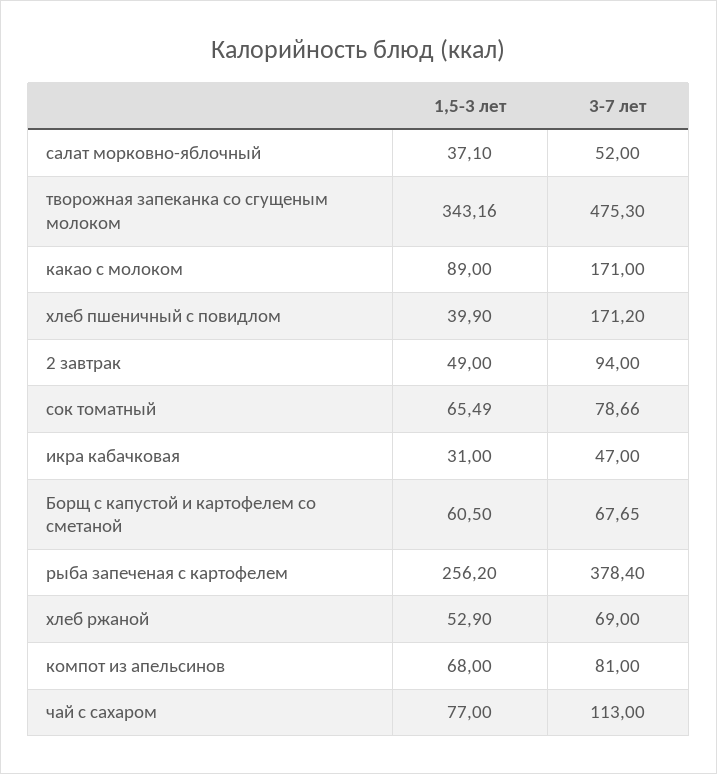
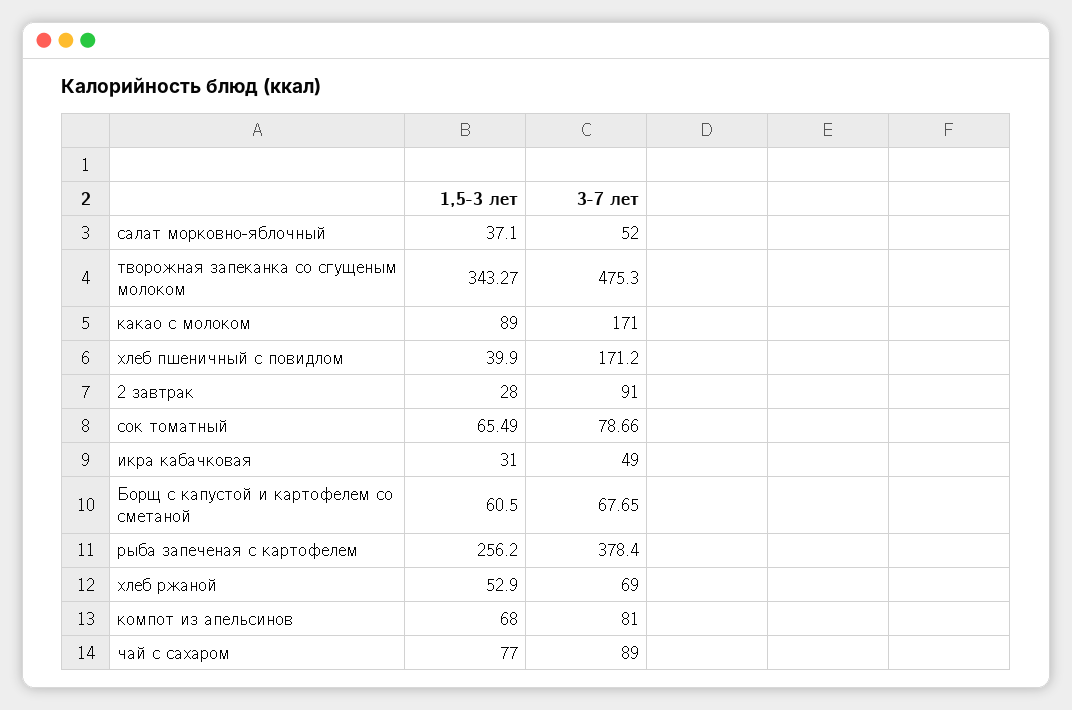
  {
    "1,5-3 лет": {
      "салат морковно-яблочный": 37.1,
-     "творожная запеканка со сгущеным молоком": 343.16,
+     "творожная запеканка со сгущеным молоком": 343.27,
      "какао с молоком": 89,
      "хлеб пшеничный с повидлом": 39.9,
-     "2 завтрак": 49,
+     "2 завтрак": 28,
      "сок томатный": 65.49,
      "икра кабачковая": 31,
      "Борщ с капустой и картофелем со сметаной": 60.5,
      "рыба запеченая с картофелем": 256.2,
      "хлеб ржаной": 52.9,
      "компот из апельсинов": 68,
      "чай с сахаром": 77
    },
    "3-7 лет": {
      "салат морковно-яблочный": 52,
      "творожная запеканка со сгущеным молоком": 475.3,
      "какао с молоком": 171,
      "хлеб пшеничный с повидлом": 171.2,
-     "2 завтрак": 94,
+     "2 завтрак": 91,
      "сок томатный": 78.66,
-     "икра кабачковая": 47,
+     "икра кабачковая": 49,
      "Борщ с капустой и картофелем со сметаной": 67.65,
      "рыба запеченая с картофелем": 378.4,
      "хлеб ржаной": 69,
      "компот из апельсинов": 81,
-     "чай с сахаром": 113
+     "чай с сахаром": 89
    }
  }

